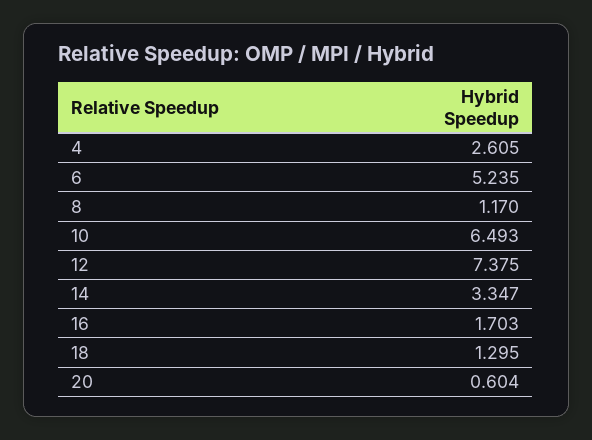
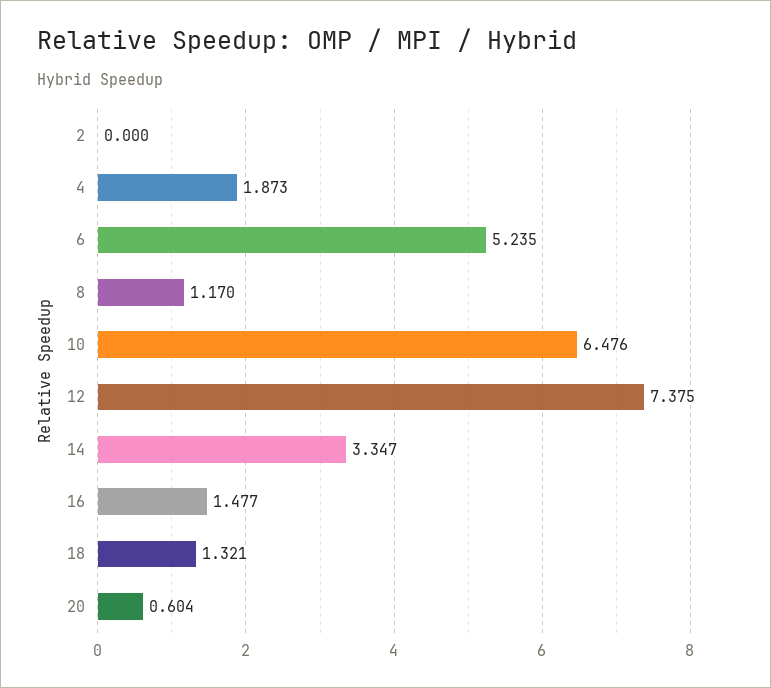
  {
-   "4": 2.605,
+   "4": 1.873,
    "6": 5.235,
    "8": 1.17,
-   "10": 6.493,
+   "10": 6.476,
    "12": 7.375,
    "14": 3.347,
-   "16": 1.703,
+   "16": 1.477,
-   "18": 1.295,
+   "18": 1.321,
-   "20": 0.604
+   "20": 0.604,
+   "2": 0
  }

